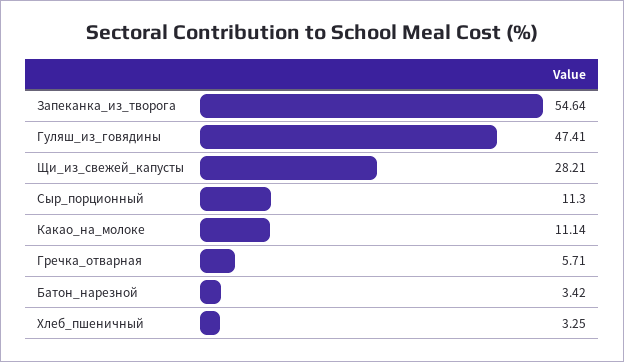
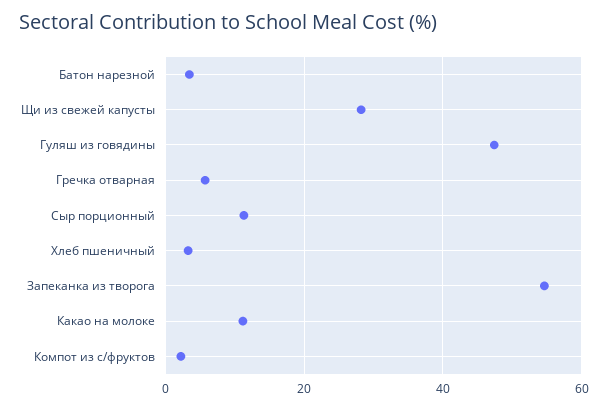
  {
    "Запеканка_из_творога": 54.64,
    "Гуляш_из_говядины": 47.41,
    "Щи_из_свежей_капусты": 28.21,
    "Сыр_порционный": 11.3,
    "Какао_на_молоке": 11.14,
    "Гречка_отварная": 5.71,
    "Батон_нарезной": 3.42,
-   "Хлеб_пшеничный": 3.25
+   "Хлеб_пшеничный": 3.25,
+   "Компот из с/фруктов": 2
  }

